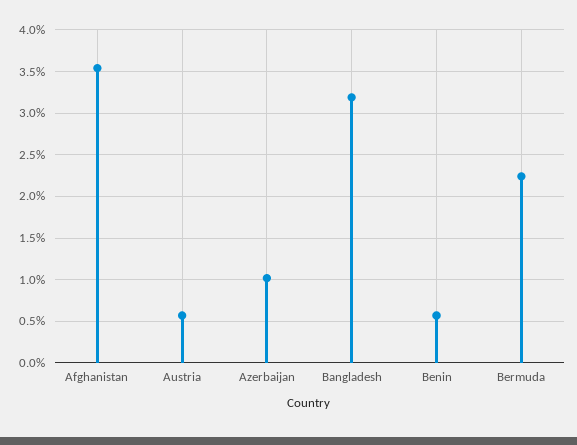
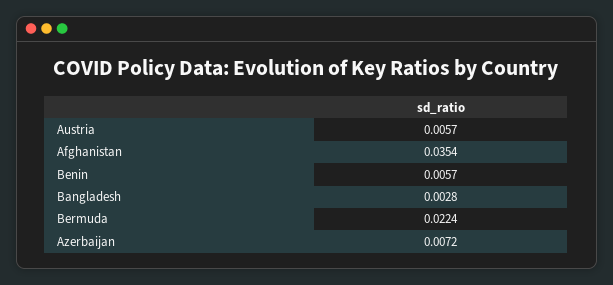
  {
    "Afghanistan": 0.0354,
    "Austria": 0.0057,
-   "Azerbaijan": 0.01,
+   "Azerbaijan": 0.0072,
-   "Bangladesh": 0.032,
+   "Bangladesh": 0.0028,
    "Benin": 0.0057,
    "Bermuda": 0.0224
  }

